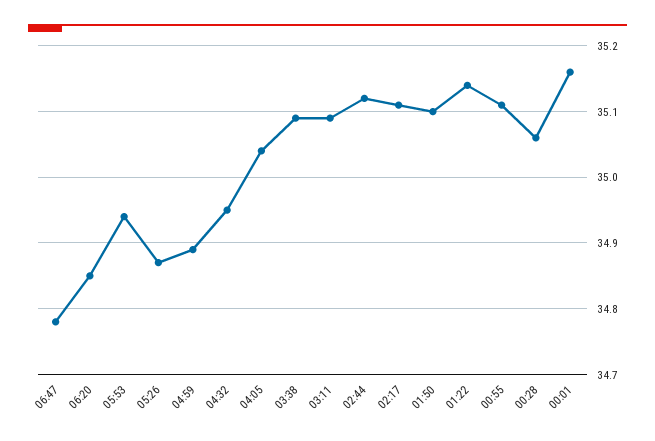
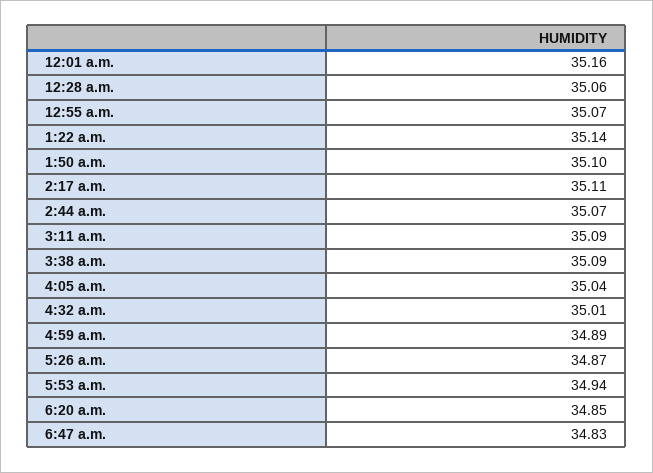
  {
-   "06:47": 34.78,
+   "06:47": 34.83,
    "06:20": 34.85,
    "05:53": 34.94,
    "05:26": 34.87,
    "04:59": 34.89,
-   "04:32": 34.95,
+   "04:32": 35.01,
    "04:05": 35.04,
    "03:38": 35.09,
    "03:11": 35.09,
-   "02:44": 35.12,
+   "02:44": 35.07,
    "02:17": 35.11,
    "01:50": 35.1,
    "01:22": 35.14,
-   "00:55": 35.11,
+   "00:55": 35.07,
    "00:28": 35.06,
    "00:01": 35.16
  }

